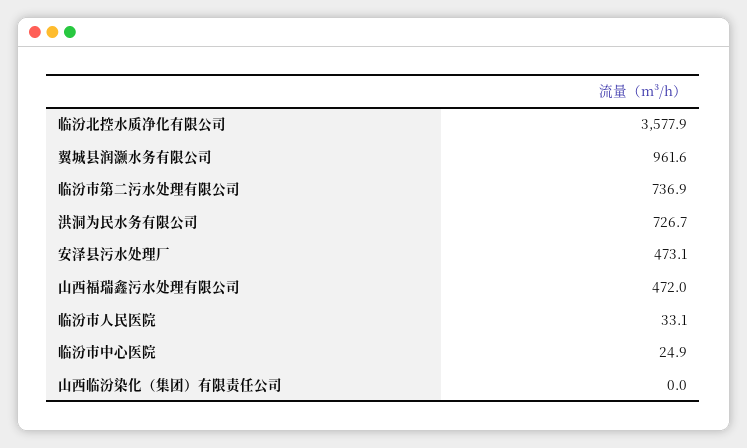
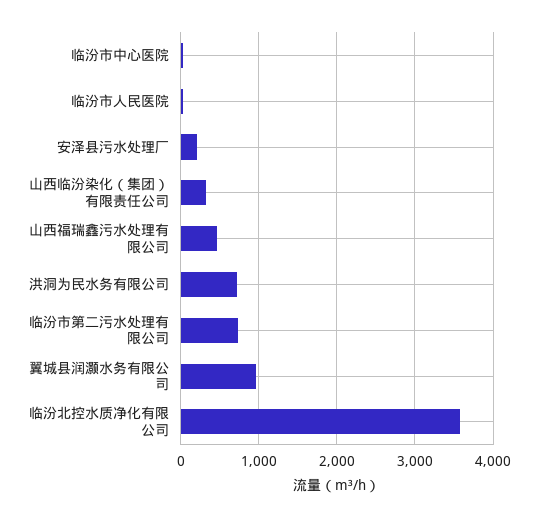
  {
    "临汾北控水质净化有限公司": 3577.9,
    "翼城县润灏水务有限公司": 961.6,
    "临汾市第二污水处理有限公司": 736.9,
    "洪洞为民水务有限公司": 726.7,
-   "安泽县污水处理厂": 473.1,
+   "安泽县污水处理厂": 200,
    "山西福瑞鑫污水处理有限公司": 472,
    "临汾市人民医院": 33.1,
    "临汾市中心医院": 24.9,
-   "山西临汾染化（集团）有限责任公司": 0
+   "山西临汾染化（集团）有限责任公司": 300
  }

